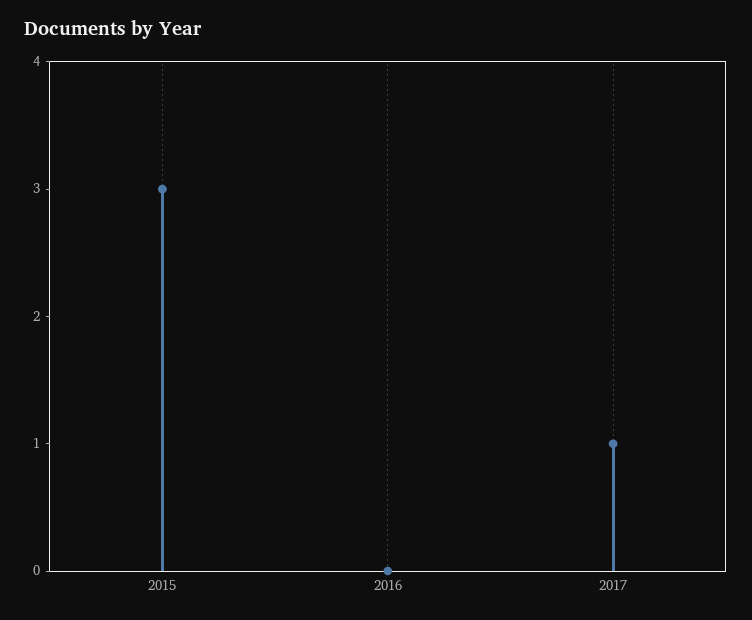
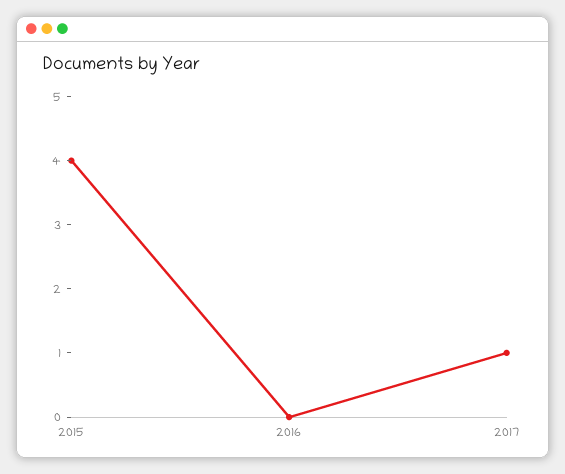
  {
-   "2015": 3,
+   "2015": 4,
    "2016": 0,
    "2017": 1
  }

